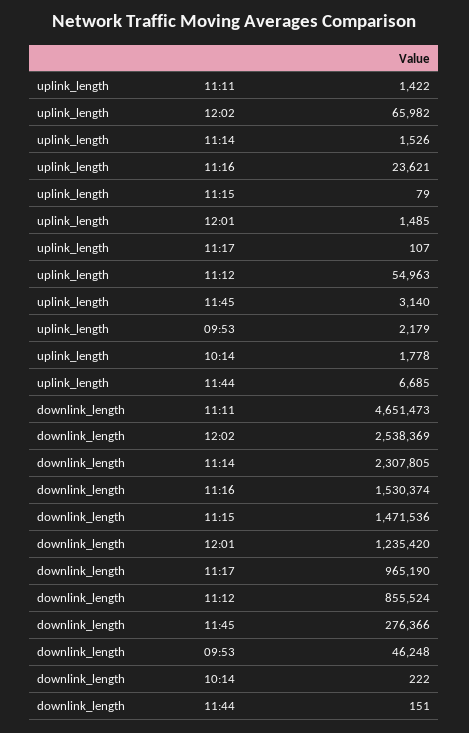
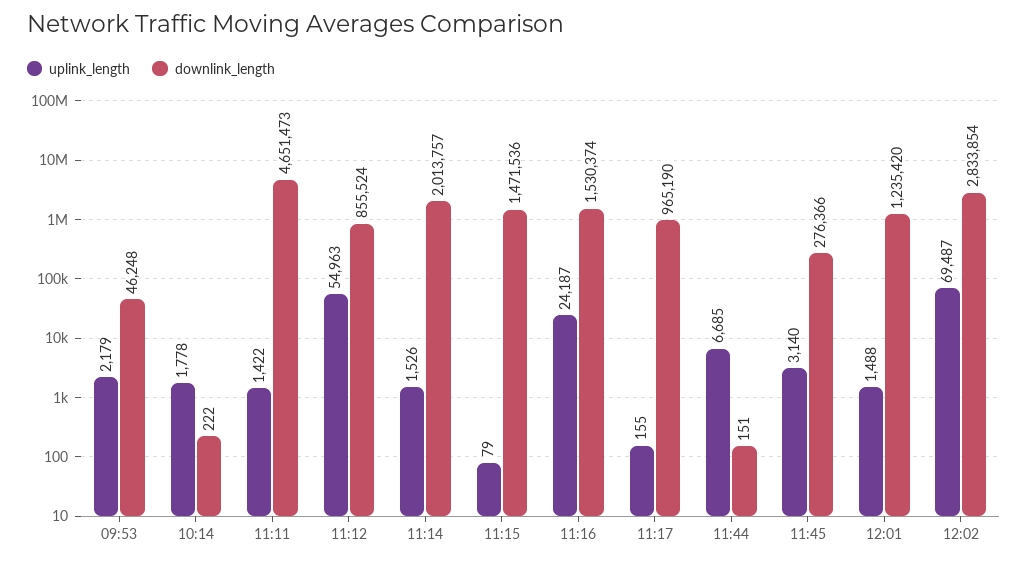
  {
    "uplink_length": {
      "11:11": 1422,
-     "12:02": 65982,
+     "12:02": 69487,
      "11:14": 1526,
-     "11:16": 23621,
+     "11:16": 24187,
      "11:15": 79,
-     "12:01": 1485,
+     "12:01": 1488,
-     "11:17": 107,
+     "11:17": 155,
      "11:12": 54963,
      "11:45": 3140,
      "09:53": 2179,
      "10:14": 1778,
      "11:44": 6685
    },
    "downlink_length": {
      "11:11": 4651473,
-     "12:02": 2538369,
+     "12:02": 2833854,
-     "11:14": 2307805,
+     "11:14": 2013757,
      "11:16": 1530374,
      "11:15": 1471536,
      "12:01": 1235420,
      "11:17": 965190,
      "11:12": 855524,
      "11:45": 276366,
      "09:53": 46248,
      "10:14": 222,
      "11:44": 151
    }
  }

